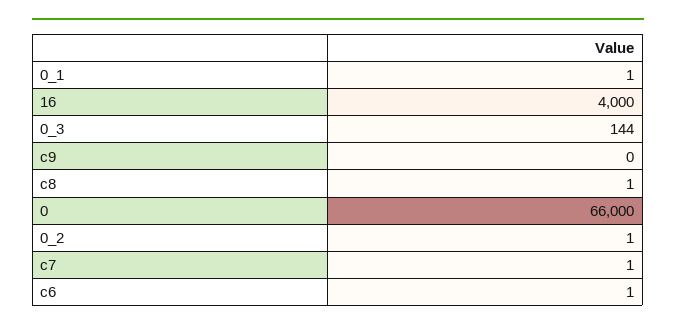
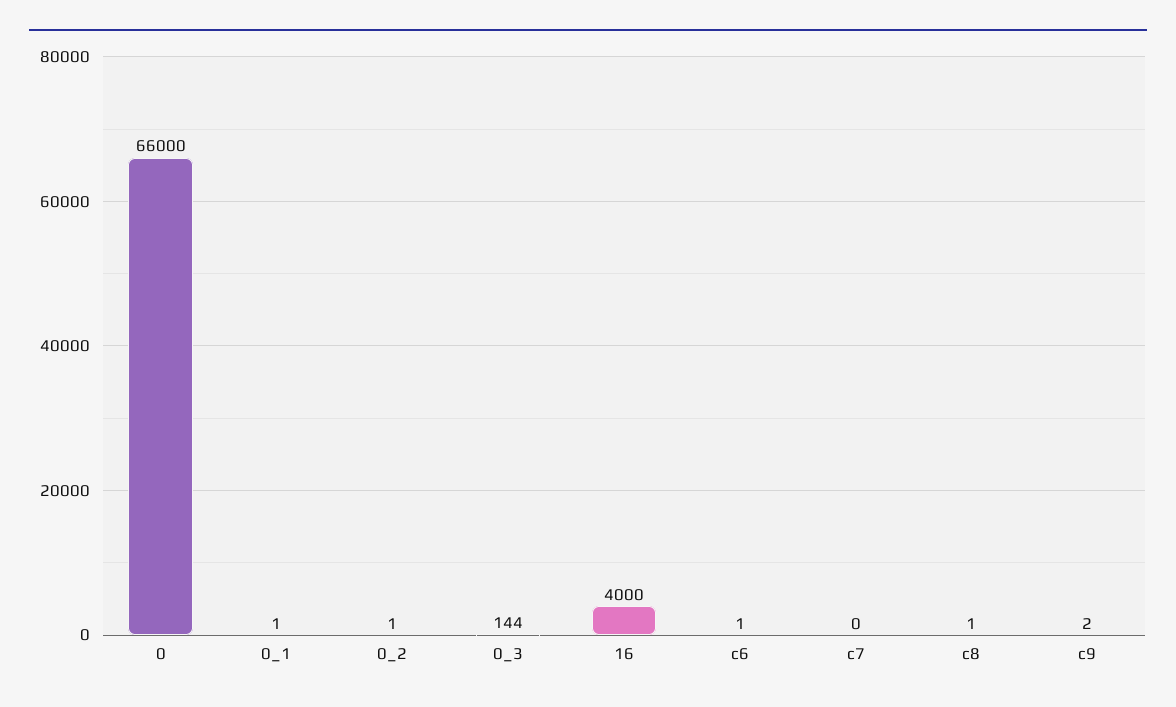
  {
    "0_1": 1,
    "16": 4000,
    "0_3": 144,
-   "c9": 0,
+   "c9": 2,
    "c8": 1,
    "0": 66000,
    "0_2": 1,
-   "c7": 1,
+   "c7": 0,
    "c6": 1
  }

